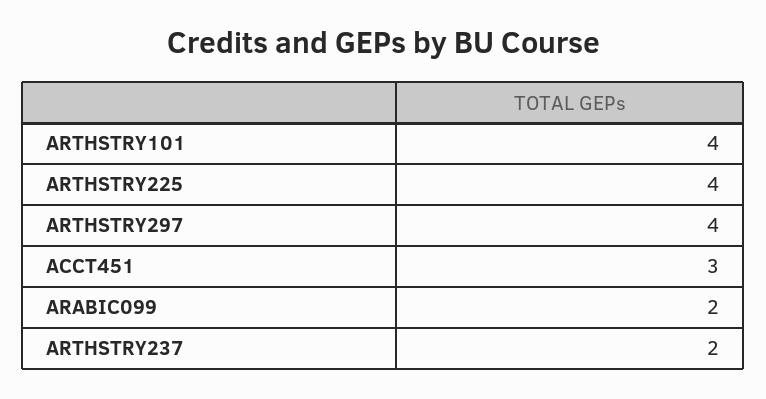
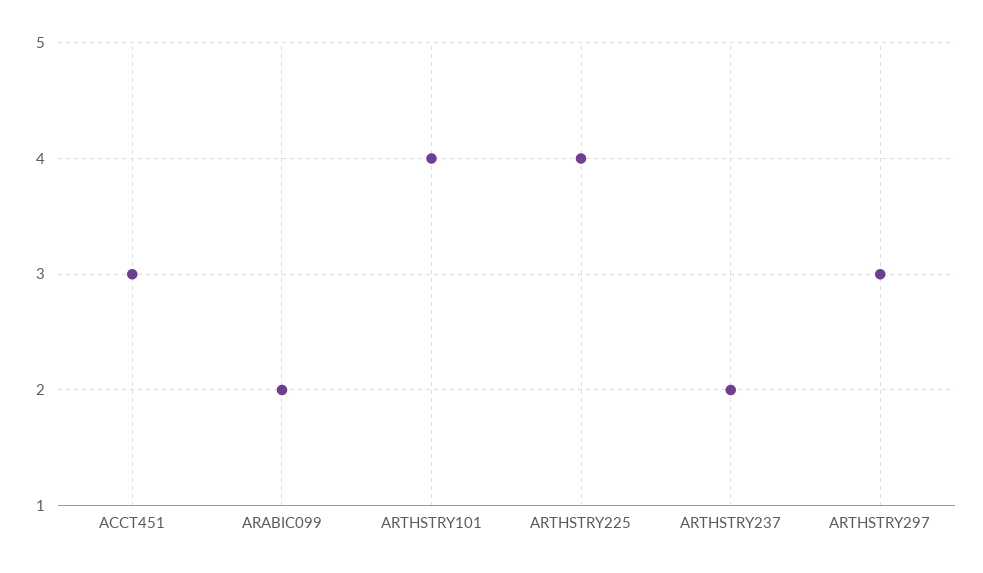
  {
    "ARTHSTRY101": 4,
    "ARTHSTRY225": 4,
-   "ARTHSTRY297": 4,
+   "ARTHSTRY297": 3,
    "ACCT451": 3,
    "ARABIC099": 2,
    "ARTHSTRY237": 2
  }

